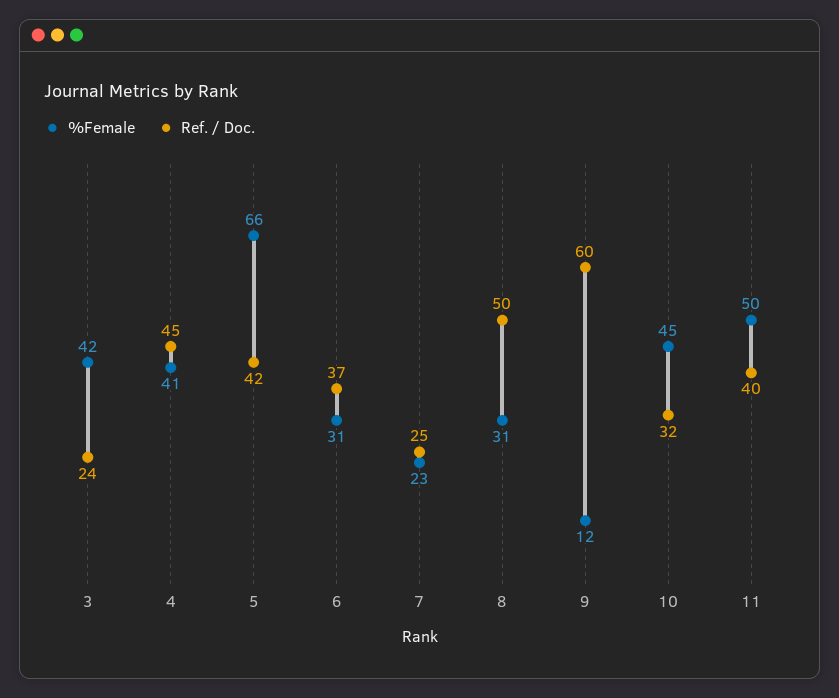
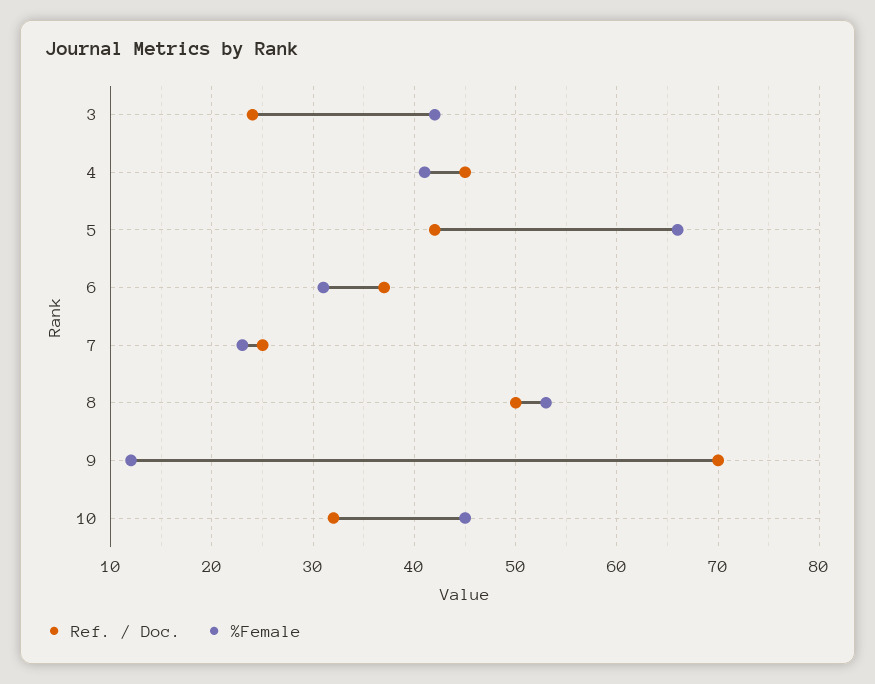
  {
    "%Female": {
      "3": 42,
      "4": 41,
      "5": 66,
      "6": 31,
      "7": 23,
-     "8": 31,
+     "8": 53,
      "9": 12,
-     "10": 45,
+     "10": 45
-     "11": 50
    },
    "Ref. / Doc.": {
      "3": 24,
      "4": 45,
      "5": 42,
      "6": 37,
      "7": 25,
      "8": 50,
-     "9": 60,
+     "9": 70,
-     "10": 32,
+     "10": 32
-     "11": 40
    }
  }

